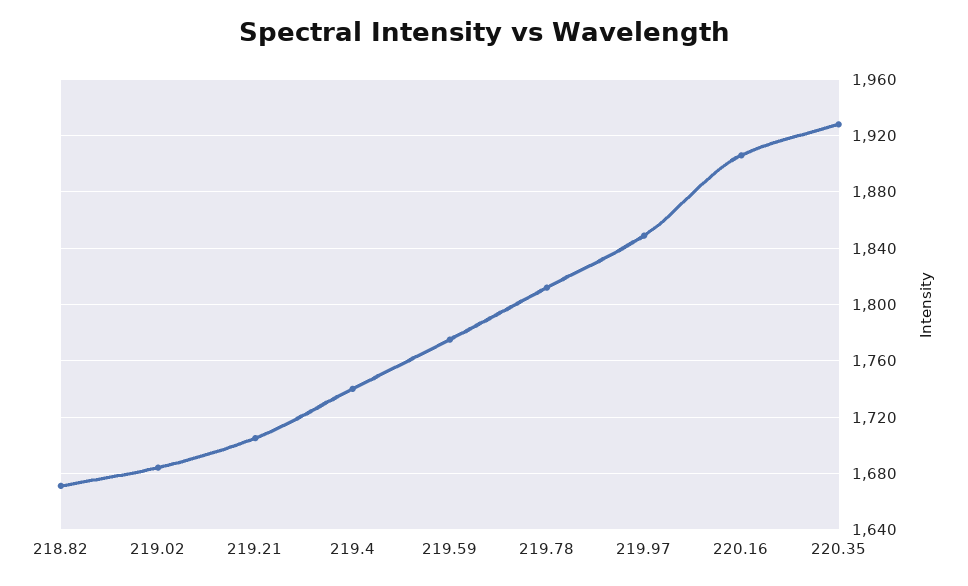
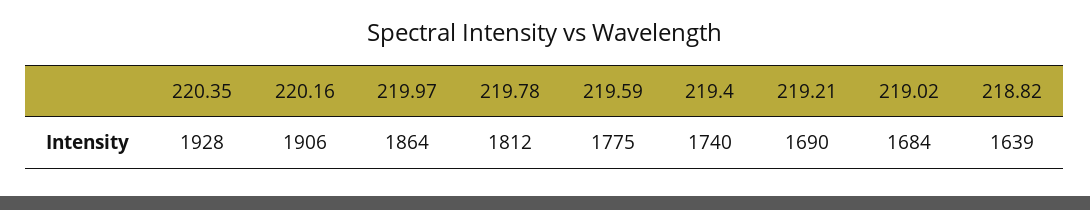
  {
-   "218.82": 1670,
+   "218.82": 1639,
    "219.02": 1684,
-   "219.21": 1705,
+   "219.21": 1690,
    "219.4": 1740,
    "219.59": 1775,
    "219.78": 1812,
-   "219.97": 1850,
+   "219.97": 1864,
    "220.16": 1906,
    "220.35": 1928
  }

